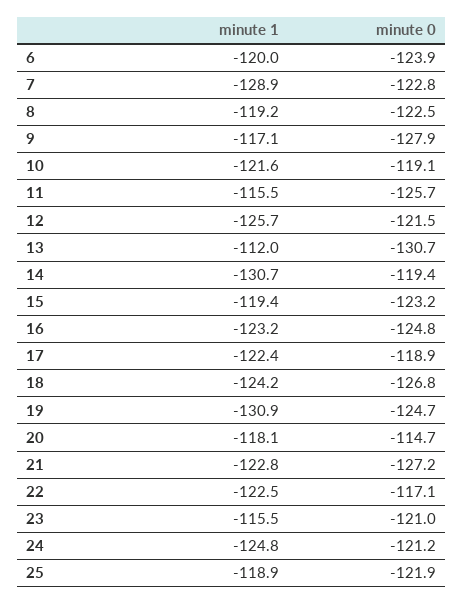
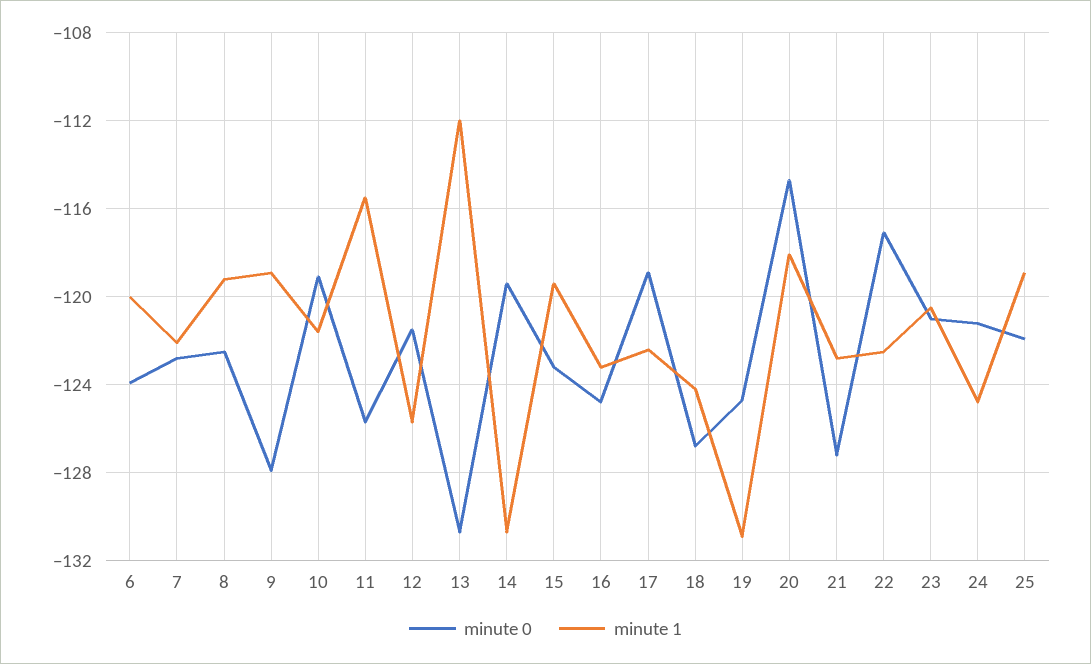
  {
    "minute 1": {
      "6": -120,
-     "7": -128.9,
+     "7": -122,
      "8": -119.2,
-     "9": -117.1,
+     "9": -119,
      "10": -121.6,
      "11": -115.5,
      "12": -125.7,
      "13": -112,
      "14": -130.7,
      "15": -119.4,
      "16": -123.2,
      "17": -122.4,
      "18": -124.2,
      "19": -130.9,
      "20": -118.1,
      "21": -122.8,
      "22": -122.5,
-     "23": -115.5,
+     "23": -120.5,
      "24": -124.8,
      "25": -118.9
    },
    "minute 0": {
      "6": -123.9,
      "7": -122.8,
      "8": -122.5,
      "9": -127.9,
      "10": -119.1,
      "11": -125.7,
      "12": -121.5,
      "13": -130.7,
      "14": -119.4,
      "15": -123.2,
      "16": -124.8,
      "17": -118.9,
      "18": -126.8,
      "19": -124.7,
      "20": -114.7,
      "21": -127.2,
      "22": -117.1,
      "23": -121,
      "24": -121.2,
      "25": -121.9
    }
  }

